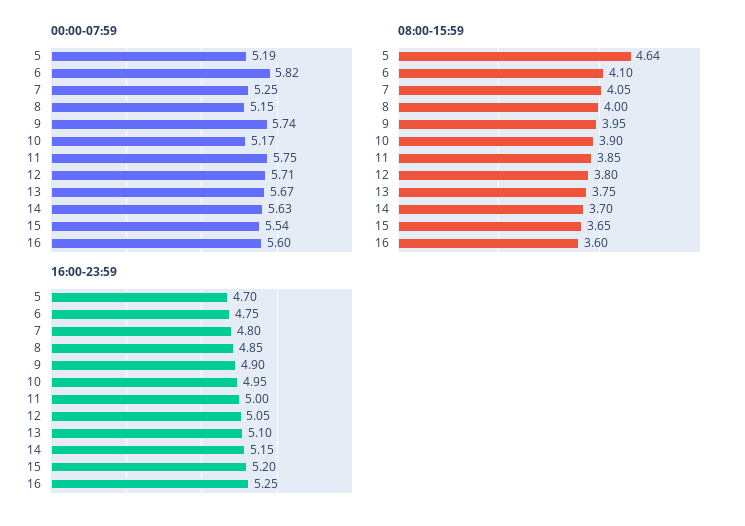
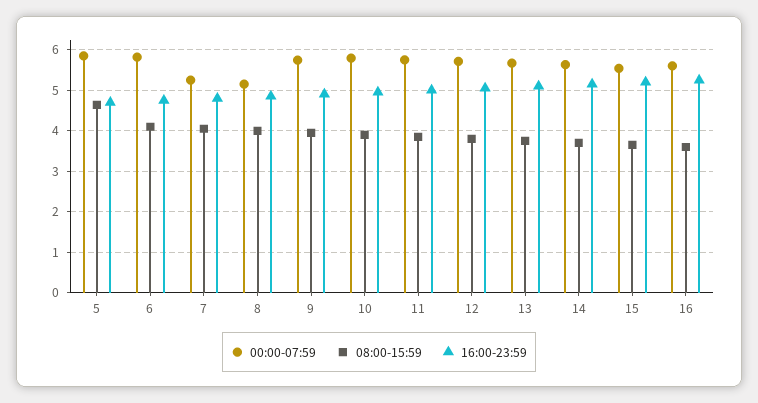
  {
    "00:00-07:59": {
-     "5": 5.19,
+     "5": 5.8,
      "6": 5.82,
      "7": 5.25,
      "8": 5.15,
      "9": 5.74,
-     "10": 5.17,
+     "10": 5.8,
      "11": 5.75,
      "12": 5.71,
      "13": 5.67,
      "14": 5.63,
      "15": 5.54,
      "16": 5.6
    },
    "08:00-15:59": {
      "5": 4.64,
      "6": 4.1,
      "7": 4.05,
      "8": 4,
      "9": 3.95,
      "10": 3.9,
      "11": 3.85,
      "12": 3.8,
      "13": 3.75,
      "14": 3.7,
      "15": 3.65,
      "16": 3.6
    },
    "16:00-23:59": {
      "5": 4.7,
      "6": 4.75,
      "7": 4.8,
      "8": 4.85,
      "9": 4.9,
      "10": 4.95,
      "11": 5,
      "12": 5.05,
      "13": 5.1,
      "14": 5.15,
      "15": 5.2,
      "16": 5.25
    }
  }

